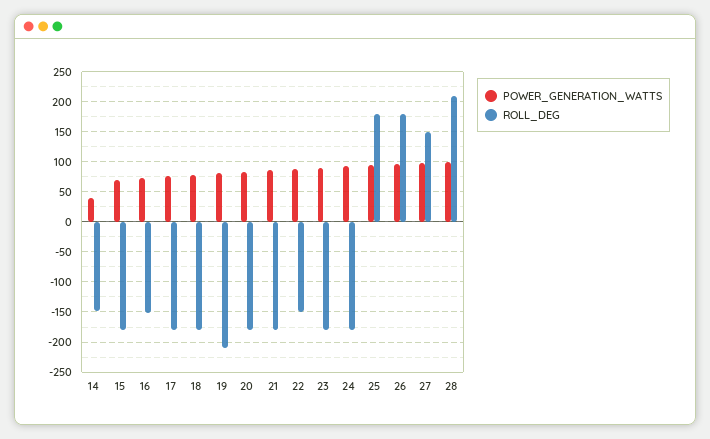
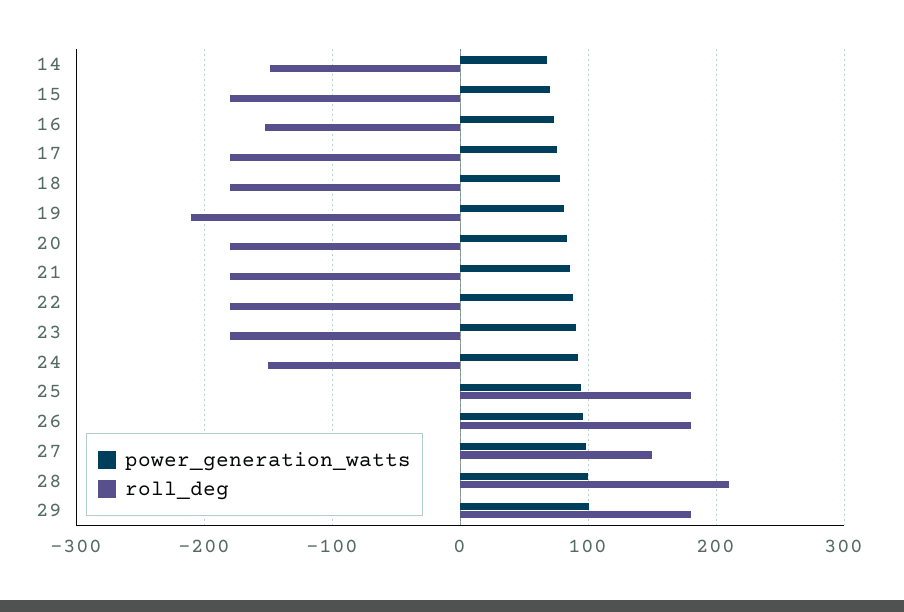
  {
    "POWER_GENERATION_WATTS": {
-     "14": 40,
+     "14": 70,
      "15": 70,
      "16": 70,
      "17": 80,
      "18": 80,
      "19": 80,
      "20": 80,
      "21": 90,
      "22": 90,
      "23": 90,
      "24": 90,
      "25": 90,
      "26": 100,
      "27": 100,
-     "28": 100
+     "28": 100,
+     "29": 100
    },
    "ROLL_DEG": {
      "14": -150,
      "15": -180,
      "16": -150,
      "17": -180,
      "18": -180,
      "19": -210,
      "20": -180,
      "21": -180,
-     "22": -150,
+     "22": -180,
      "23": -180,
-     "24": -180,
+     "24": -150,
      "25": 180,
      "26": 180,
      "27": 150,
-     "28": 210
+     "28": 210,
+     "29": 180
    }
  }

